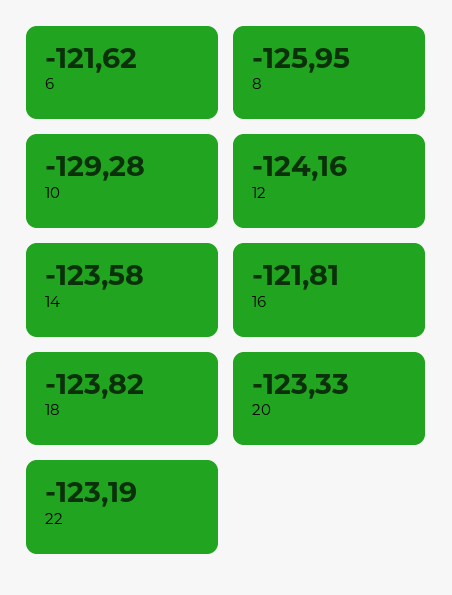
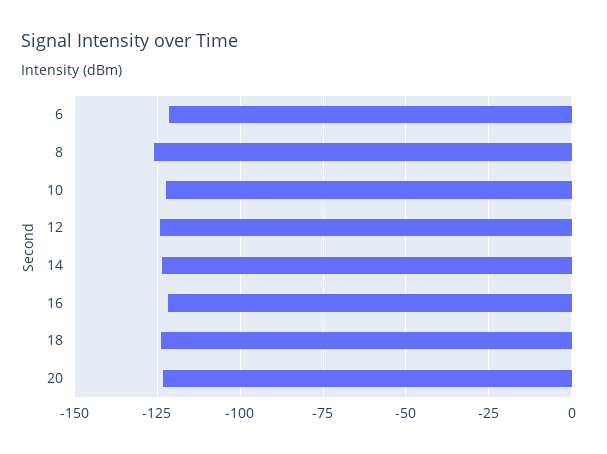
  {
    "6": -121.62,
    "8": -125.95,
-   "10": -129.28,
+   "10": -122.5,
    "12": -124.16,
    "14": -123.58,
    "16": -121.81,
    "18": -123.82,
-   "20": -123.33,
+   "20": -123.33
-   "22": -123.19
  }

